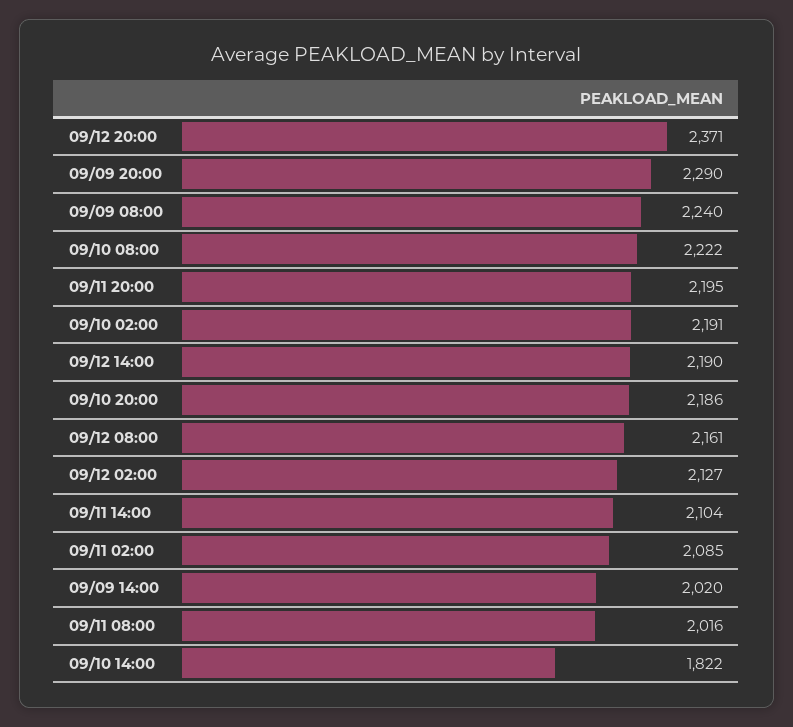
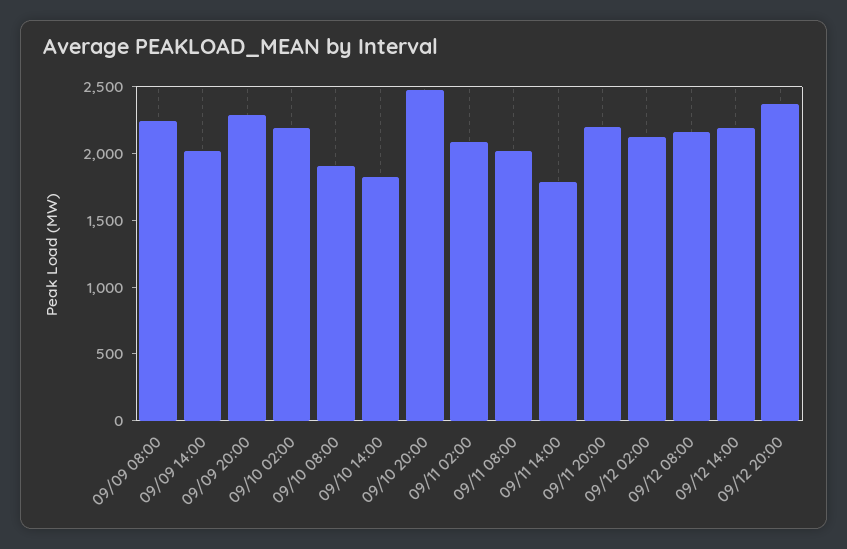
  {
    "09/12 20:00": 2371,
    "09/09 20:00": 2290,
    "09/09 08:00": 2240,
-   "09/10 08:00": 2222,
+   "09/10 08:00": 1900,
    "09/11 20:00": 2195,
    "09/10 02:00": 2191,
    "09/12 14:00": 2190,
-   "09/10 20:00": 2186,
+   "09/10 20:00": 2500,
    "09/12 08:00": 2161,
    "09/12 02:00": 2127,
-   "09/11 14:00": 2104,
+   "09/11 14:00": 1800,
    "09/11 02:00": 2085,
    "09/09 14:00": 2020,
    "09/11 08:00": 2016,
    "09/10 14:00": 1822
  }

